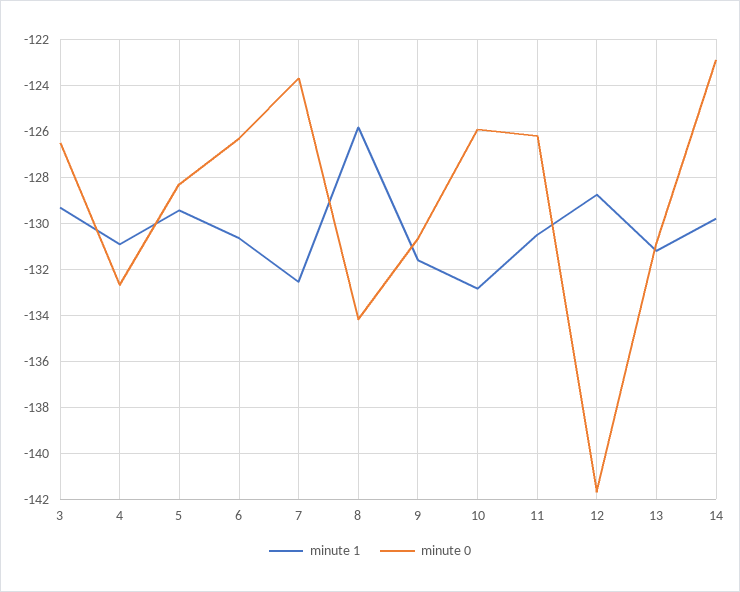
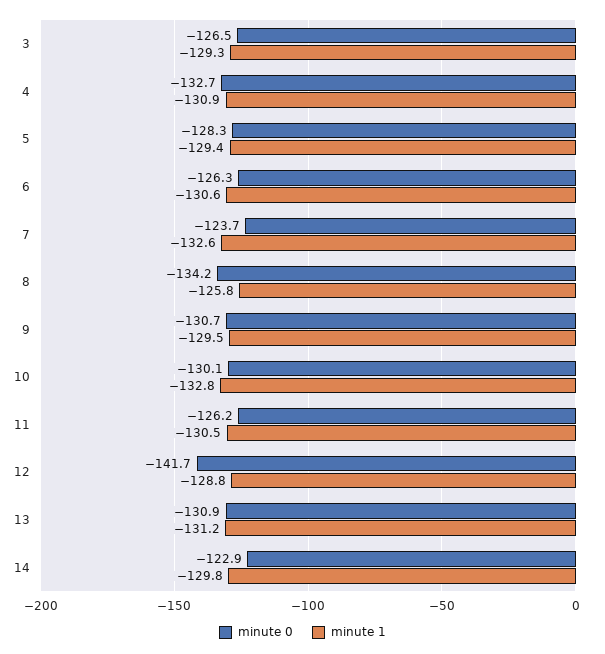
  {
    "minute 1": {
      "3": -129.3,
      "4": -130.9,
      "5": -129.4,
      "6": -130.6,
      "7": -132.6,
      "8": -125.8,
-     "9": -131.5,
+     "9": -129.5,
      "10": -132.8,
      "11": -130.5,
      "12": -128.8,
      "13": -131.2,
      "14": -129.8
    },
    "minute 0": {
      "3": -126.5,
      "4": -132.7,
      "5": -128.3,
      "6": -126.3,
      "7": -123.7,
      "8": -134.2,
      "9": -130.7,
-     "10": -126,
+     "10": -130.1,
      "11": -126.2,
      "12": -141.7,
      "13": -130.9,
      "14": -122.9
    }
  }

